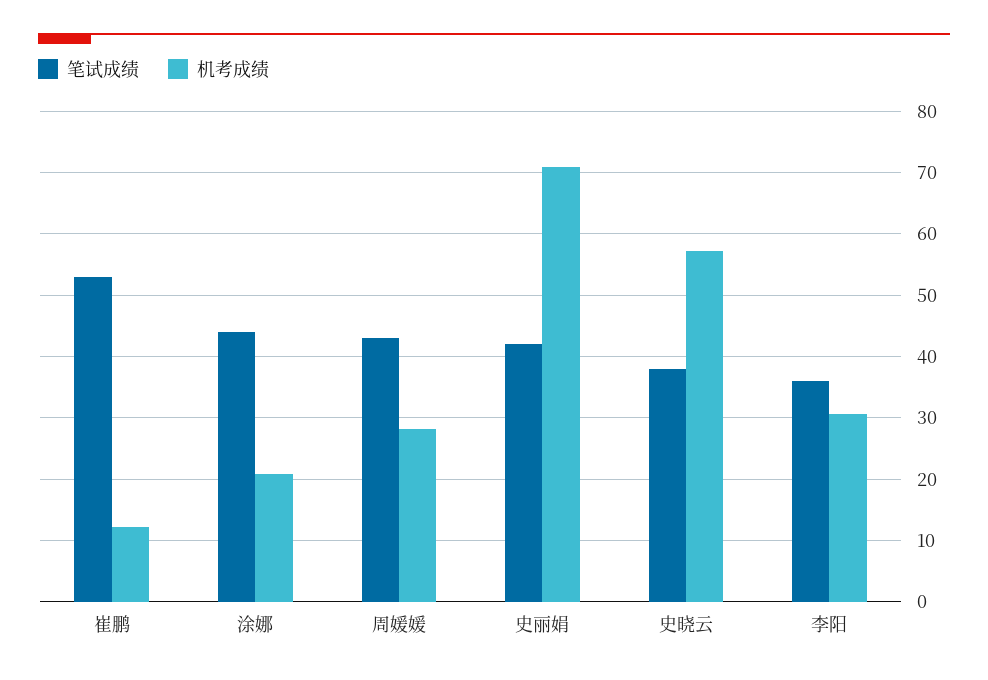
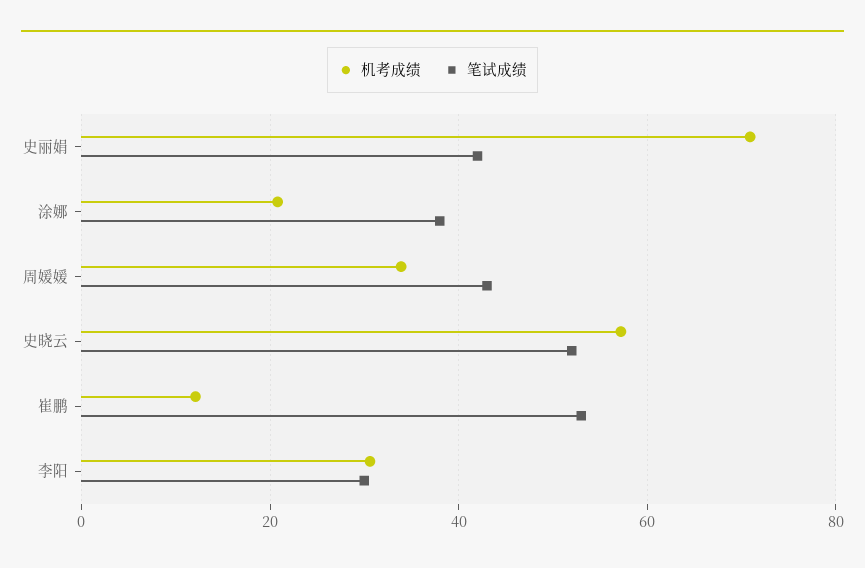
  {
    "笔试成绩": {
      "崔鹏": 53,
-     "涂娜": 44,
+     "涂娜": 38,
      "周媛媛": 43,
      "史丽娟": 42,
-     "史晓云": 38,
+     "史晓云": 52,
-     "李阳": 36
+     "李阳": 30
    },
    "机考成绩": {
      "崔鹏": 12,
      "涂娜": 21,
-     "周媛媛": 28,
+     "周媛媛": 34,
      "史丽娟": 71,
      "史晓云": 57,
      "李阳": 31
    }
  }

